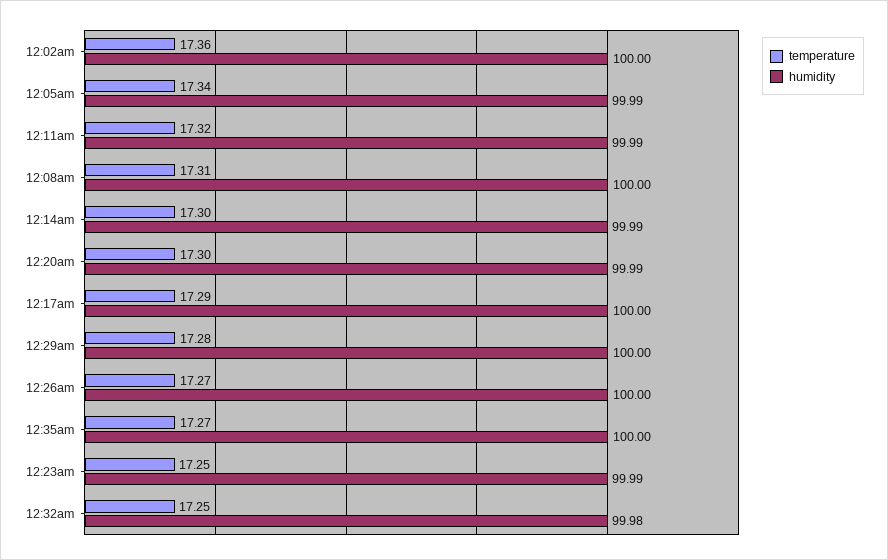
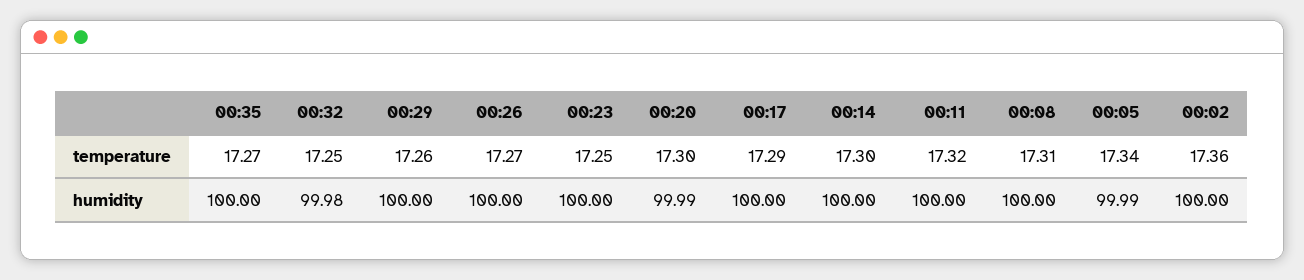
  {
    "temperature": {
      "12:02am": 17.36,
      "12:05am": 17.34,
      "12:11am": 17.32,
      "12:08am": 17.31,
      "12:14am": 17.3,
      "12:20am": 17.3,
      "12:17am": 17.29,
-     "12:29am": 17.28,
+     "12:29am": 17.26,
      "12:26am": 17.27,
      "12:35am": 17.27,
      "12:23am": 17.25,
      "12:32am": 17.25
    },
    "humidity": {
      "12:02am": 100,
      "12:05am": 99.99,
-     "12:11am": 99.99,
+     "12:11am": 100,
      "12:08am": 100,
-     "12:14am": 99.99,
+     "12:14am": 100,
      "12:20am": 99.99,
      "12:17am": 100,
      "12:29am": 100,
      "12:26am": 100,
      "12:35am": 100,
-     "12:23am": 99.99,
+     "12:23am": 100,
      "12:32am": 99.98
    }
  }

